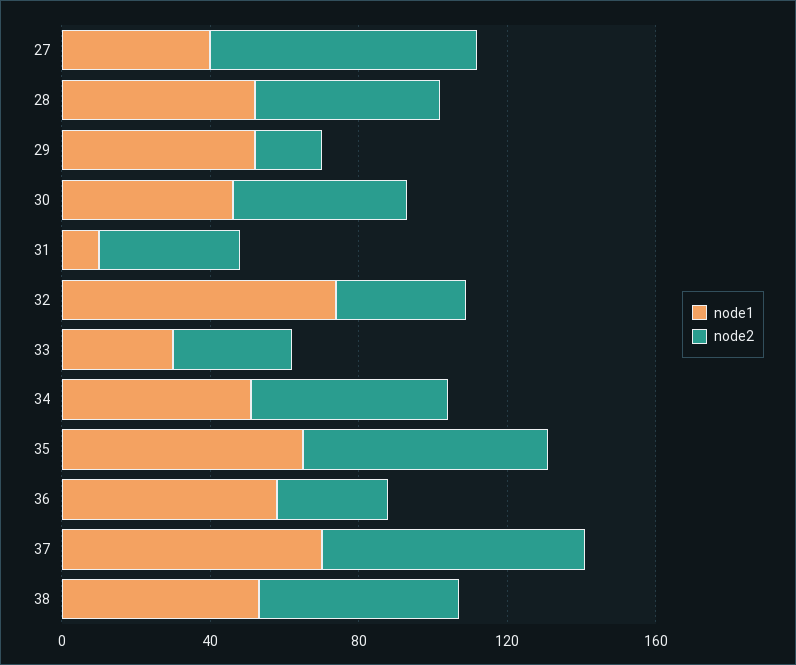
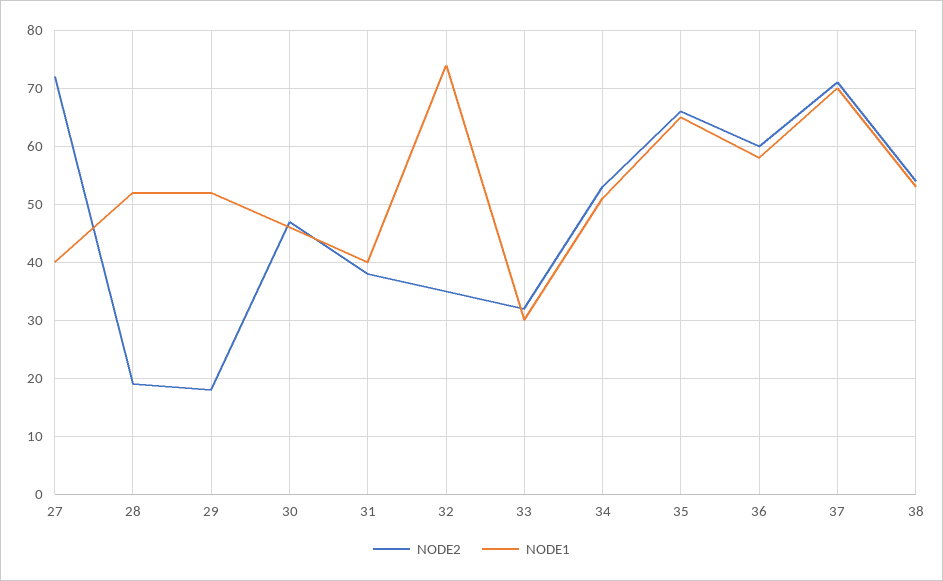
  {
    "node1": {
      "27": 40,
      "28": 50,
      "29": 50,
      "30": 45,
-     "31": 10,
+     "31": 40,
      "32": 75,
      "33": 30,
      "34": 50,
      "35": 65,
      "36": 60,
      "37": 70,
      "38": 55
    },
    "node2": {
      "27": 70,
-     "28": 50,
+     "28": 20,
      "29": 20,
      "30": 45,
      "31": 40,
      "32": 35,
      "33": 30,
      "34": 55,
      "35": 65,
-     "36": 30,
+     "36": 60,
      "37": 70,
      "38": 55
    }
  }

